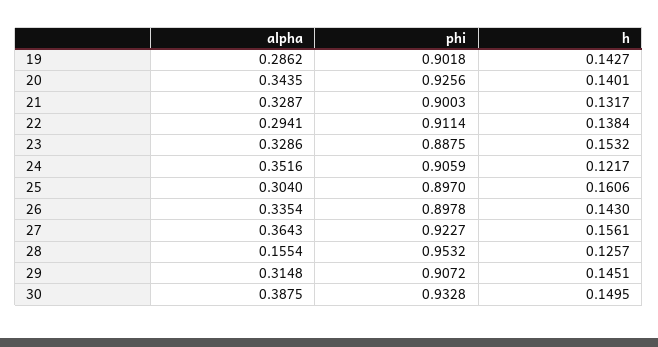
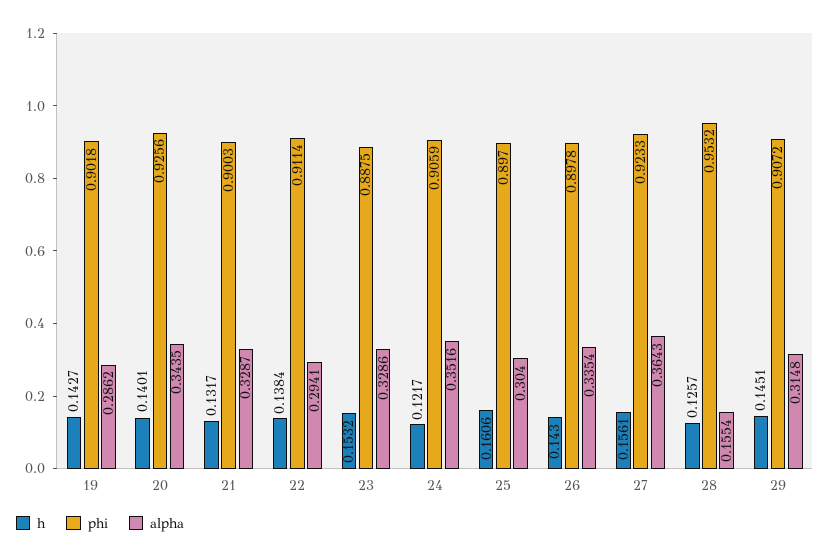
  {
    "alpha": {
      "19": 0.2862,
      "20": 0.3435,
      "21": 0.3287,
      "22": 0.2941,
      "23": 0.3286,
      "24": 0.3516,
      "25": 0.304,
      "26": 0.3354,
      "27": 0.3643,
      "28": 0.1554,
-     "29": 0.3148,
+     "29": 0.3148
-     "30": 0.3875
    },
    "phi": {
      "19": 0.9018,
      "20": 0.9256,
      "21": 0.9003,
      "22": 0.9114,
      "23": 0.8875,
      "24": 0.9059,
      "25": 0.897,
      "26": 0.8978,
-     "27": 0.9227,
+     "27": 0.9233,
      "28": 0.9532,
-     "29": 0.9072,
+     "29": 0.9072
-     "30": 0.9328
    },
    "h": {
      "19": 0.1427,
      "20": 0.1401,
      "21": 0.1317,
      "22": 0.1384,
      "23": 0.1532,
      "24": 0.1217,
      "25": 0.1606,
      "26": 0.143,
      "27": 0.1561,
      "28": 0.1257,
-     "29": 0.1451,
+     "29": 0.1451
-     "30": 0.1495
    }
  }

